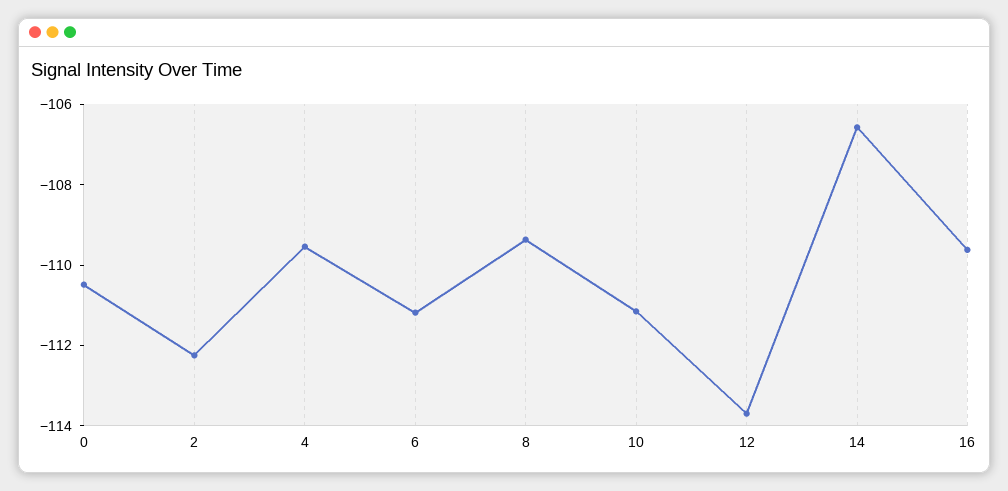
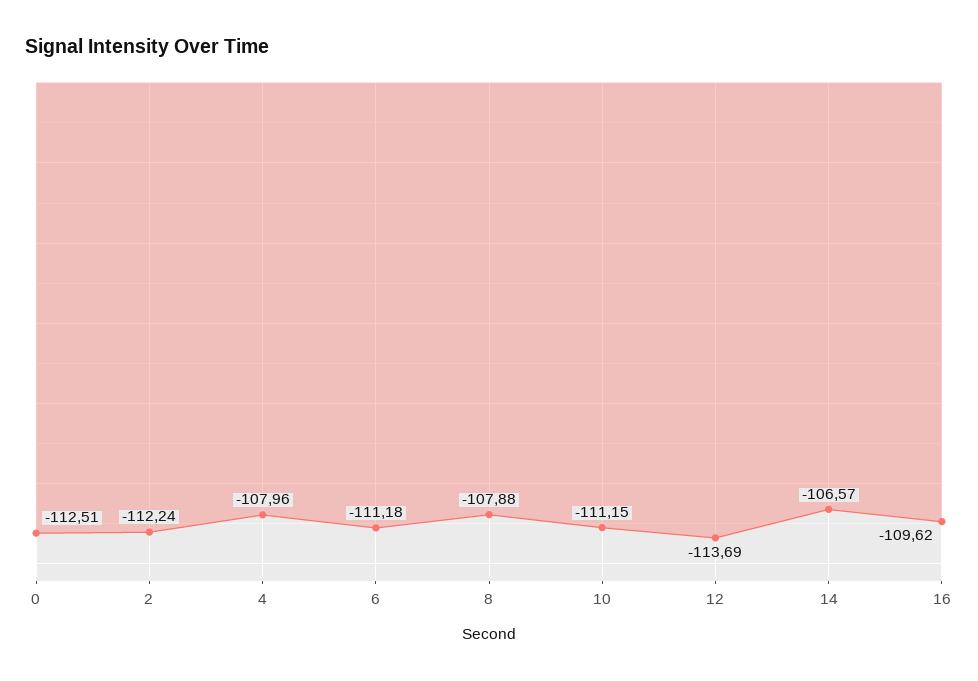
  {
-   "0": -110.5,
+   "0": -112.51,
    "2": -112.24,
-   "4": -109.5,
+   "4": -107.96,
    "6": -111.18,
-   "8": -109.5,
+   "8": -107.88,
    "10": -111.15,
    "12": -113.69,
    "14": -106.57,
    "16": -109.62
  }

